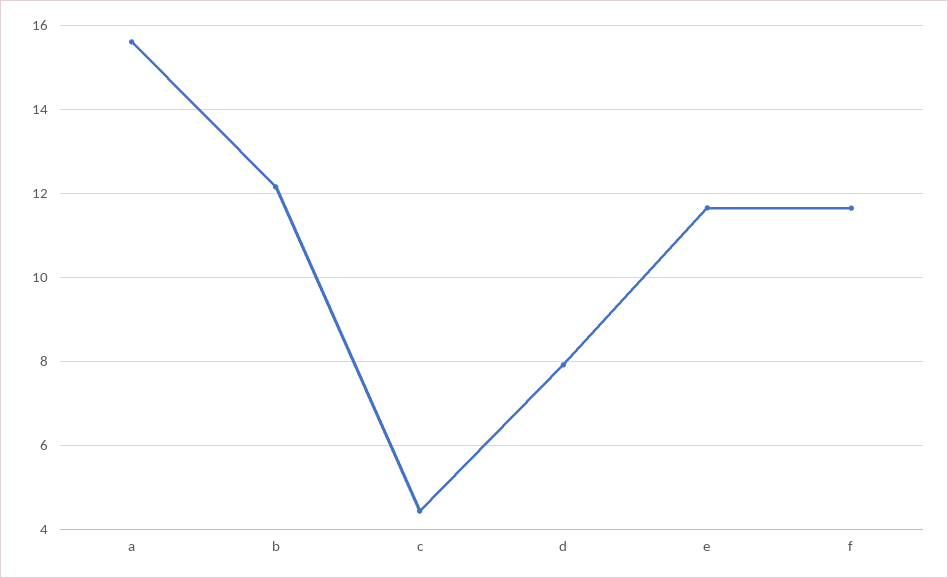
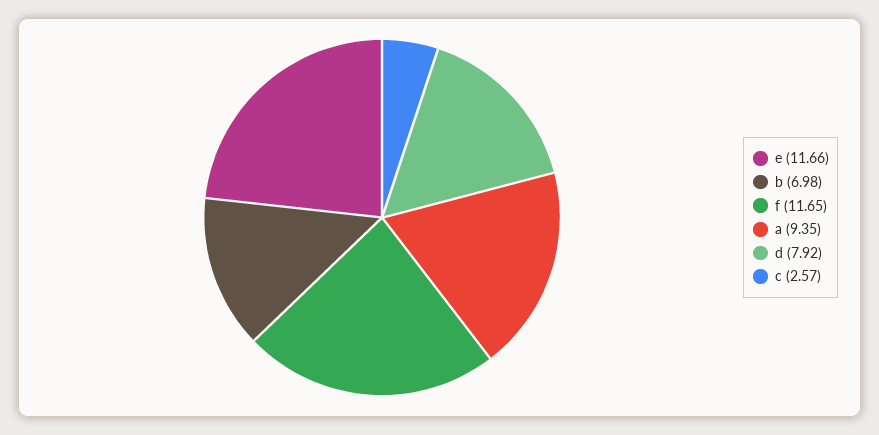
  {
-   "a": 15.6,
+   "a": 9.35,
-   "b": 12.2,
+   "b": 6.98,
-   "c": 4.4,
+   "c": 2.57,
    "d": 7.92,
    "e": 11.66,
    "f": 11.65
  }

